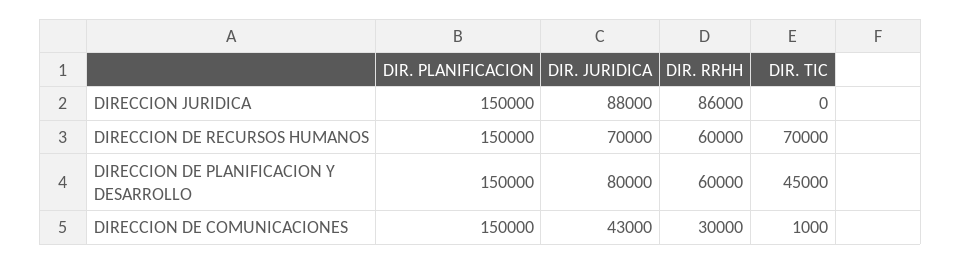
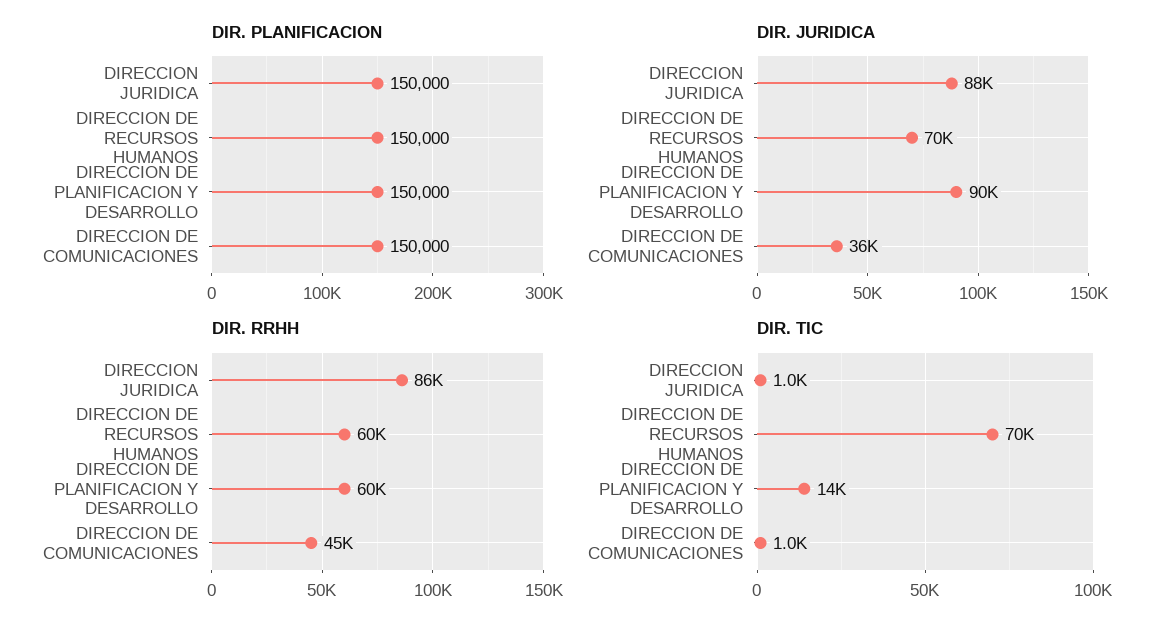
  {
    "DIR. PLANIFICACION": {
      "DIRECCION JURIDICA": 150000,
      "DIRECCION DE RECURSOS HUMANOS": 150000,
      "DIRECCION DE PLANIFICACION Y DESARROLLO": 150000,
      "DIRECCION DE COMUNICACIONES": 150000
    },
    "DIR. JURIDICA": {
      "DIRECCION JURIDICA": 88000,
      "DIRECCION DE RECURSOS HUMANOS": 70000,
-     "DIRECCION DE PLANIFICACION Y DESARROLLO": 80000,
+     "DIRECCION DE PLANIFICACION Y DESARROLLO": 90000,
-     "DIRECCION DE COMUNICACIONES": 43000
+     "DIRECCION DE COMUNICACIONES": 36000
    },
    "DIR. RRHH": {
      "DIRECCION JURIDICA": 86000,
      "DIRECCION DE RECURSOS HUMANOS": 60000,
      "DIRECCION DE PLANIFICACION Y DESARROLLO": 60000,
-     "DIRECCION DE COMUNICACIONES": 30000
+     "DIRECCION DE COMUNICACIONES": 45000
    },
    "DIR. TIC": {
-     "DIRECCION JURIDICA": 0,
+     "DIRECCION JURIDICA": 1000,
      "DIRECCION DE RECURSOS HUMANOS": 70000,
-     "DIRECCION DE PLANIFICACION Y DESARROLLO": 45000,
+     "DIRECCION DE PLANIFICACION Y DESARROLLO": 14000,
      "DIRECCION DE COMUNICACIONES": 1000
    }
  }

